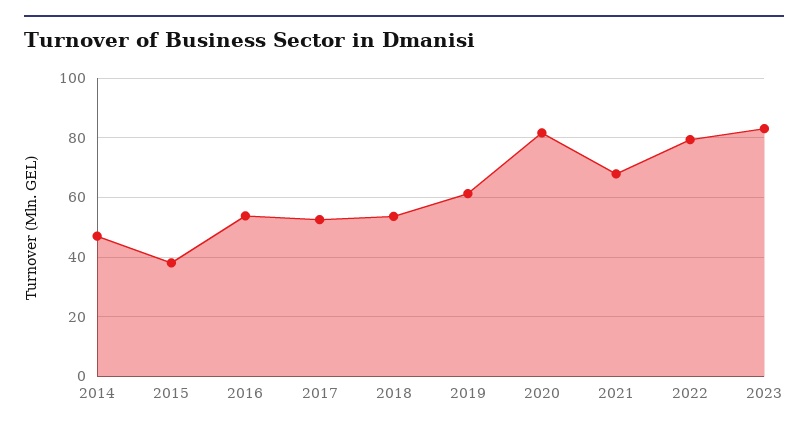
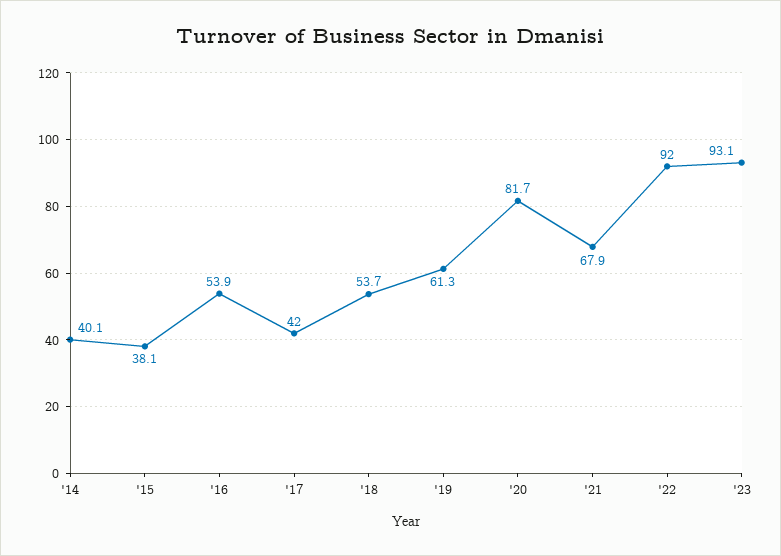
  {
-   "2014": 47.5,
+   "2014": 40.1,
    "2015": 38.1,
    "2016": 53.9,
-   "2017": 52.5,
+   "2017": 42,
    "2018": 53.7,
    "2019": 61.3,
    "2020": 81.7,
    "2021": 67.9,
-   "2022": 80,
+   "2022": 92,
-   "2023": 82.5
+   "2023": 93.1
  }

